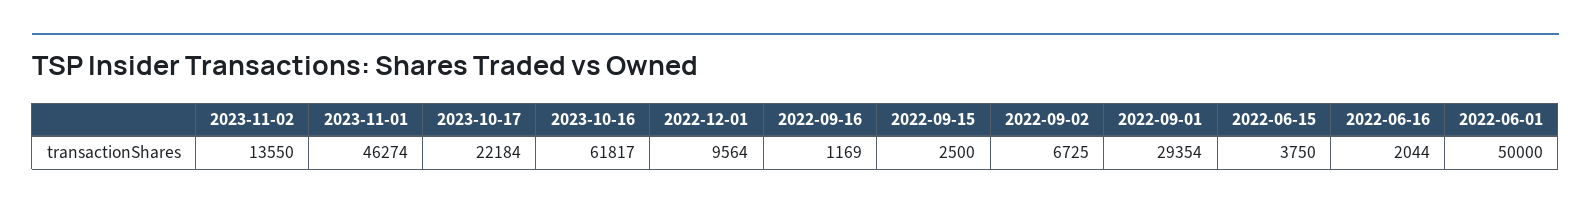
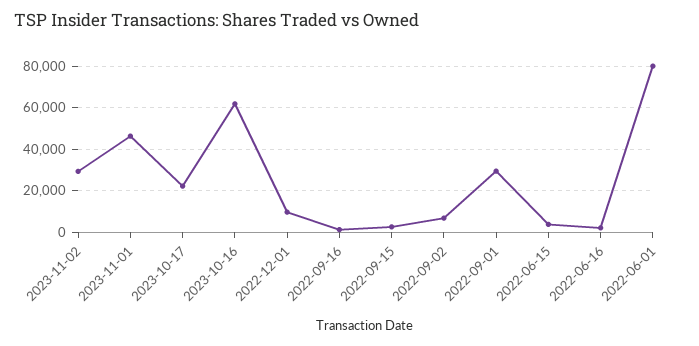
  {
-   "2023-11-02": 13550,
+   "2023-11-02": 30000,
    "2023-11-01": 46274,
    "2023-10-17": 22184,
    "2023-10-16": 61817,
    "2022-12-01": 9564,
    "2022-09-16": 1169,
    "2022-09-15": 2500,
    "2022-09-02": 6725,
    "2022-09-01": 29354,
    "2022-06-15": 3750,
    "2022-06-16": 2044,
-   "2022-06-01": 50000
+   "2022-06-01": 80000
  }

